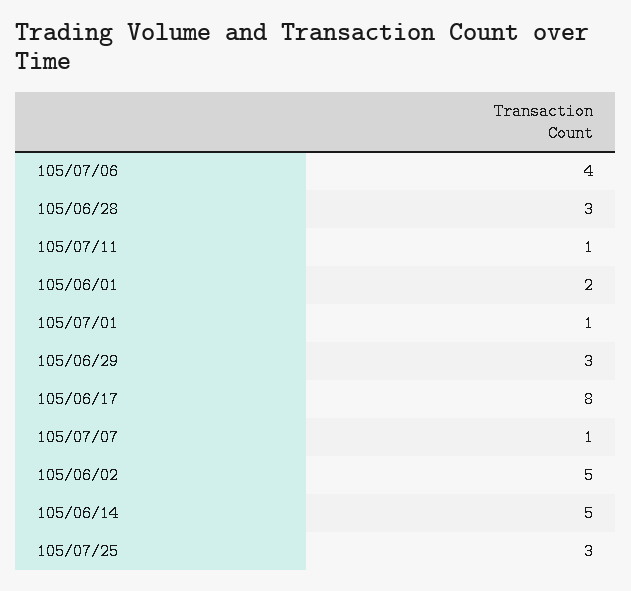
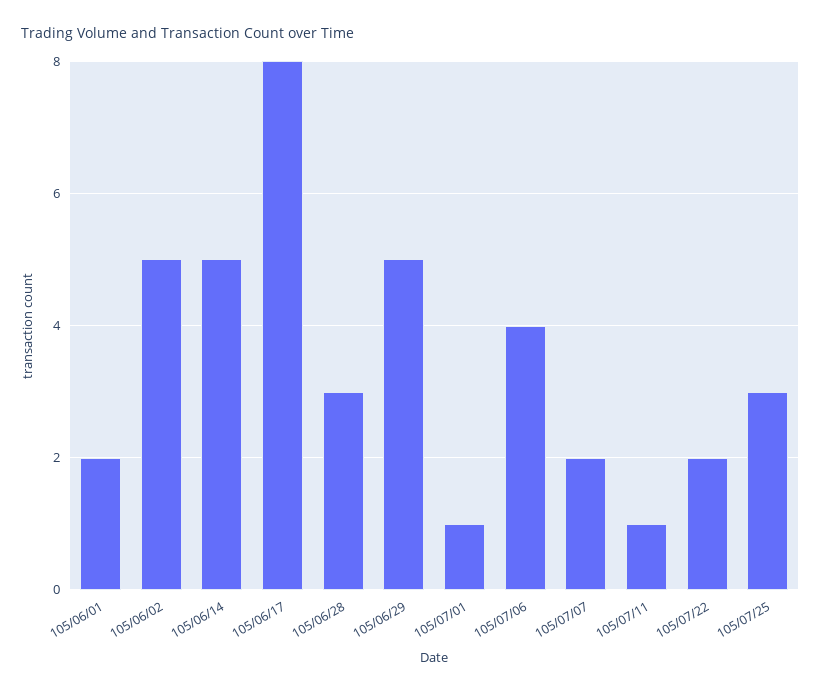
  {
    "105/07/06": 4,
    "105/06/28": 3,
    "105/07/11": 1,
    "105/06/01": 2,
    "105/07/01": 1,
-   "105/06/29": 3,
+   "105/06/29": 5,
    "105/06/17": 8,
-   "105/07/07": 1,
+   "105/07/07": 2,
    "105/06/02": 5,
    "105/06/14": 5,
-   "105/07/25": 3
+   "105/07/25": 3,
+   "105/07/22": 2
  }

